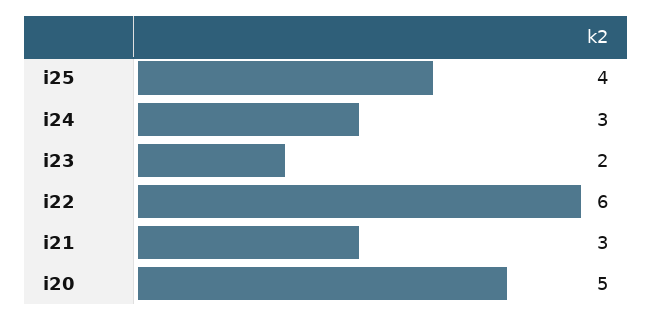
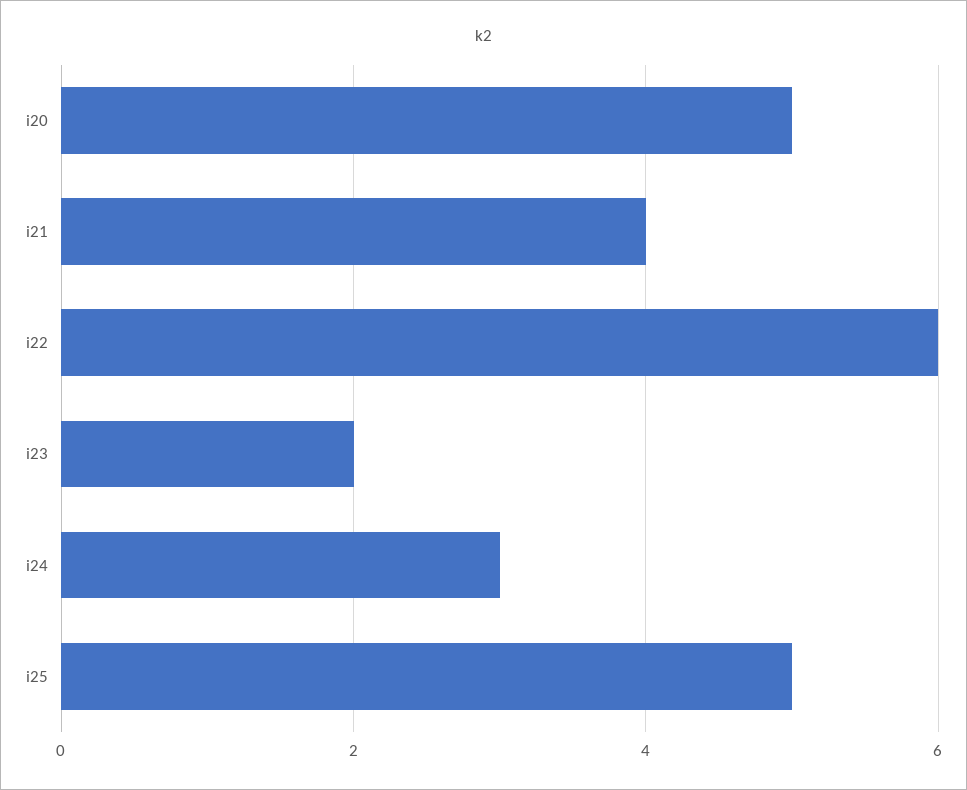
  {
-   "i25": 4,
+   "i25": 5,
    "i24": 3,
    "i23": 2,
    "i22": 6,
-   "i21": 3,
+   "i21": 4,
    "i20": 5
  }

